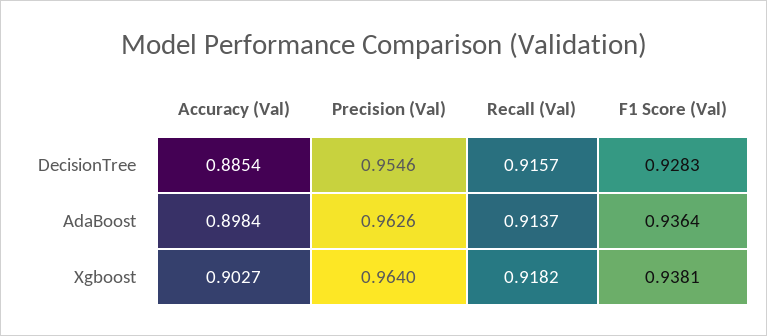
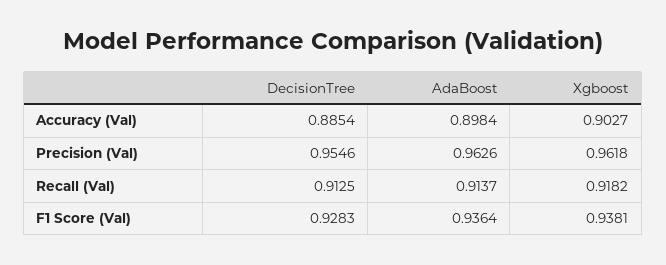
  {
    "Accuracy (Val)": {
      "DecisionTree": 0.8854,
      "AdaBoost": 0.8984,
      "Xgboost": 0.9027
    },
    "Precision (Val)": {
      "DecisionTree": 0.9546,
      "AdaBoost": 0.9626,
-     "Xgboost": 0.964
+     "Xgboost": 0.9618
    },
    "Recall (Val)": {
-     "DecisionTree": 0.9157,
+     "DecisionTree": 0.9125,
      "AdaBoost": 0.9137,
      "Xgboost": 0.9182
    },
    "F1 Score (Val)": {
      "DecisionTree": 0.9283,
      "AdaBoost": 0.9364,
      "Xgboost": 0.9381
    }
  }

